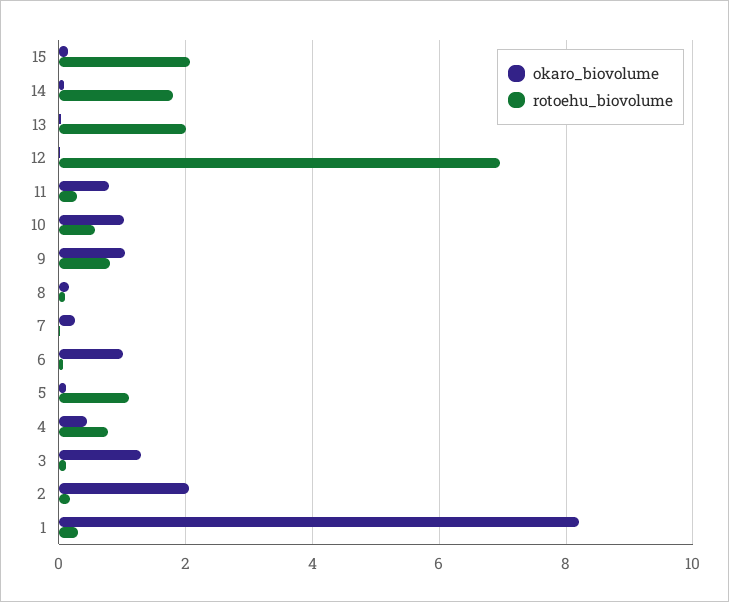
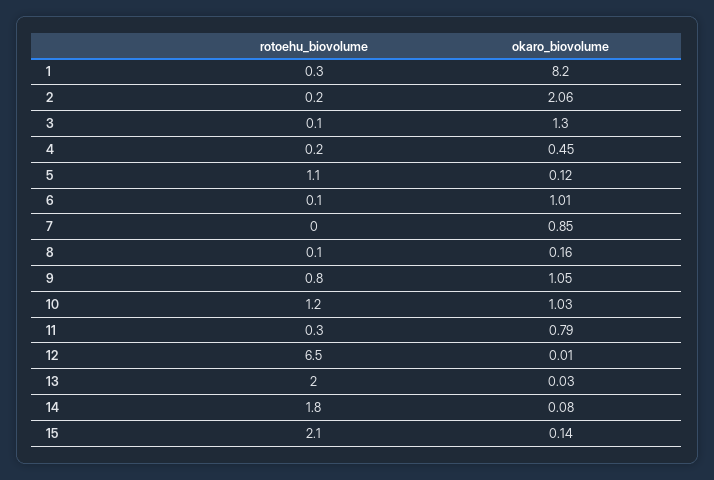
  {
    "okaro_biovolume": {
      "15": 0.14,
      "14": 0.08,
      "13": 0.03,
      "12": 0.01,
      "11": 0.79,
      "10": 1.03,
      "9": 1.05,
      "8": 0.16,
-     "7": 0.2,
+     "7": 0.85,
      "6": 1.01,
      "5": 0.12,
      "4": 0.45,
      "3": 1.3,
      "2": 2.06,
      "1": 8.2
    },
    "rotoehu_biovolume": {
      "15": 2.1,
      "14": 1.8,
      "13": 2,
-     "12": 7,
+     "12": 6.5,
      "11": 0.3,
-     "10": 0.6,
+     "10": 1.2,
      "9": 0.8,
      "8": 0.1,
      "7": 0,
      "6": 0.1,
      "5": 1.1,
-     "4": 0.8,
+     "4": 0.2,
      "3": 0.1,
      "2": 0.2,
      "1": 0.3
    }
  }

